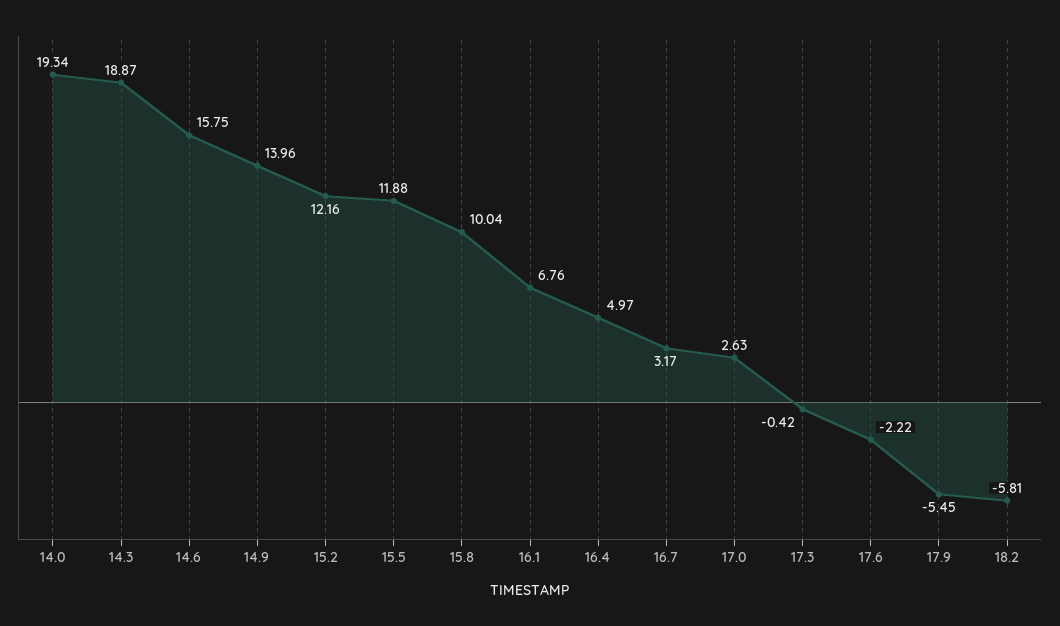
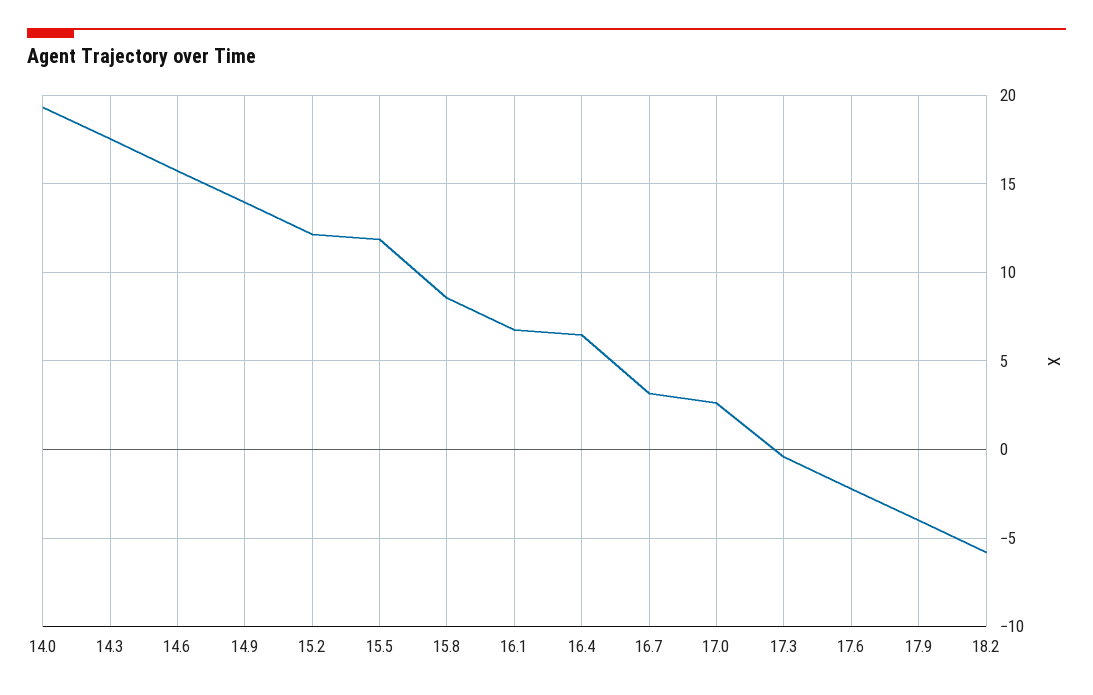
  {
    "14.0": 19.34,
-   "14.3": 18.87,
+   "14.3": 17.5,
    "14.6": 15.75,
    "14.9": 13.96,
    "15.2": 12.16,
    "15.5": 11.88,
-   "15.8": 10.04,
+   "15.8": 8.5,
    "16.1": 6.76,
-   "16.4": 4.97,
+   "16.4": 6.5,
    "16.7": 3.17,
    "17.0": 2.63,
    "17.3": -0.42,
    "17.6": -2.22,
-   "17.9": -5.45,
+   "17.9": -4,
    "18.2": -5.81
  }

